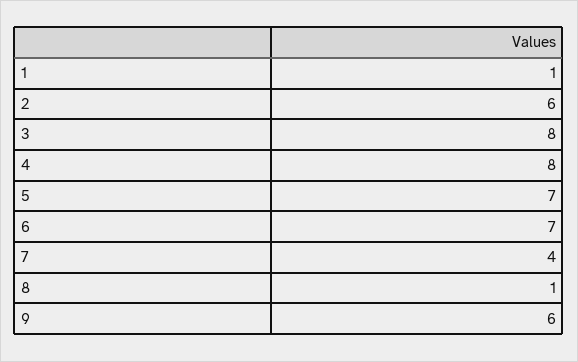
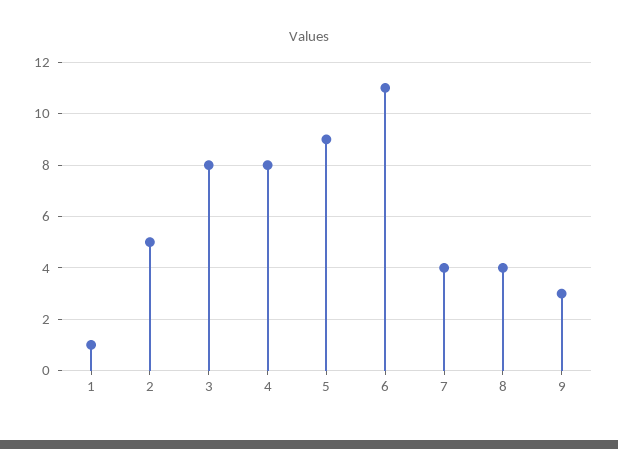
  {
    "1": 1,
-   "2": 6,
+   "2": 5,
    "3": 8,
    "4": 8,
-   "5": 7,
+   "5": 9,
-   "6": 7,
+   "6": 11,
    "7": 4,
-   "8": 1,
+   "8": 4,
-   "9": 6
+   "9": 3
  }

